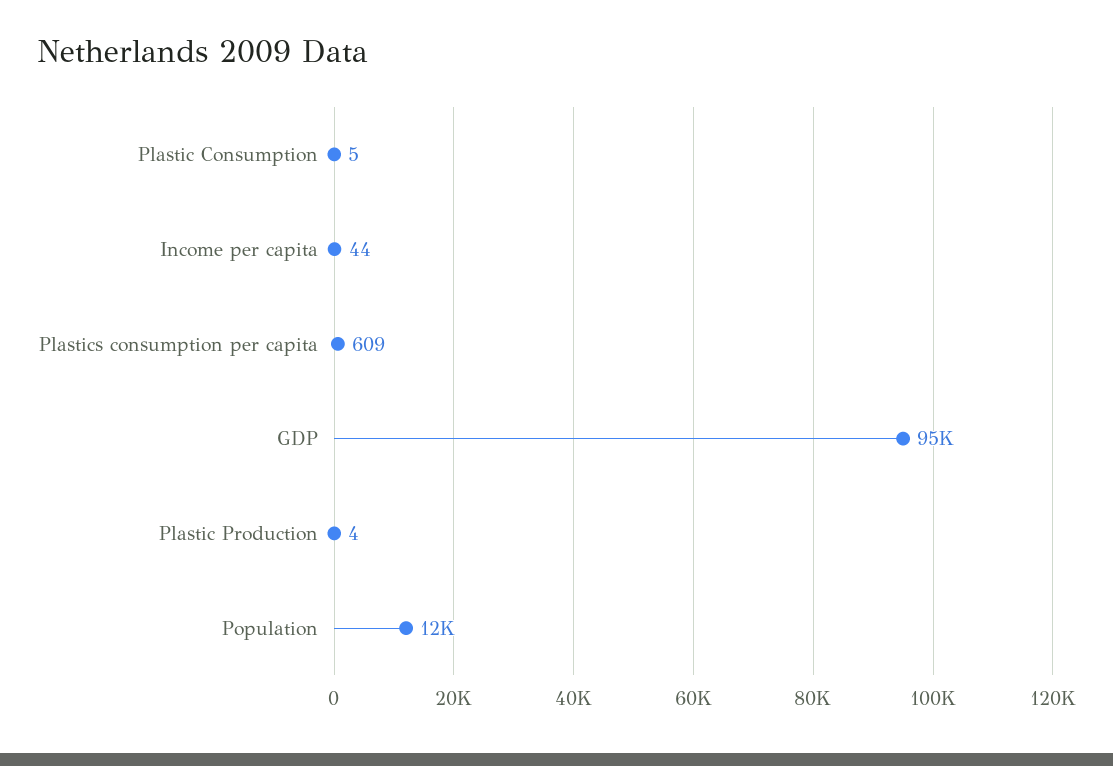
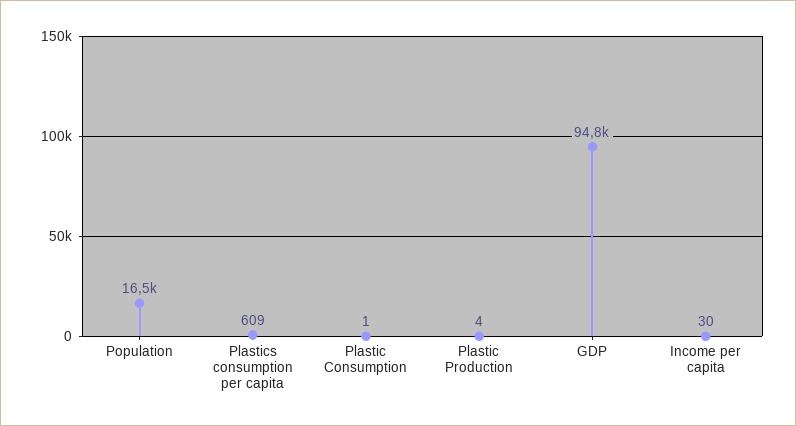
  {
-   "Plastic Consumption": 5,
+   "Plastic Consumption": 1,
-   "Income per capita": 44,
+   "Income per capita": 30,
    "Plastics consumption per capita": 609,
    "GDP": 94800,
    "Plastic Production": 4,
-   "Population": 12000
+   "Population": 16500
  }

